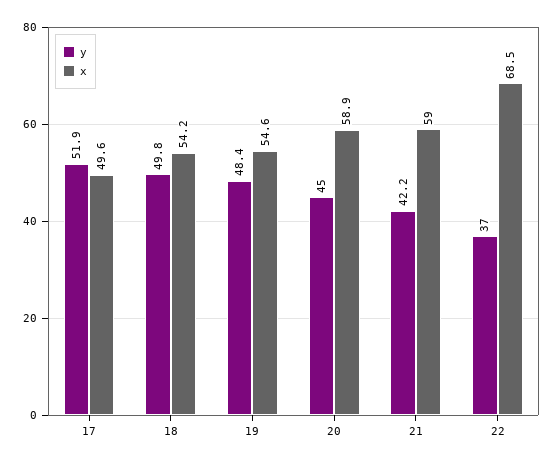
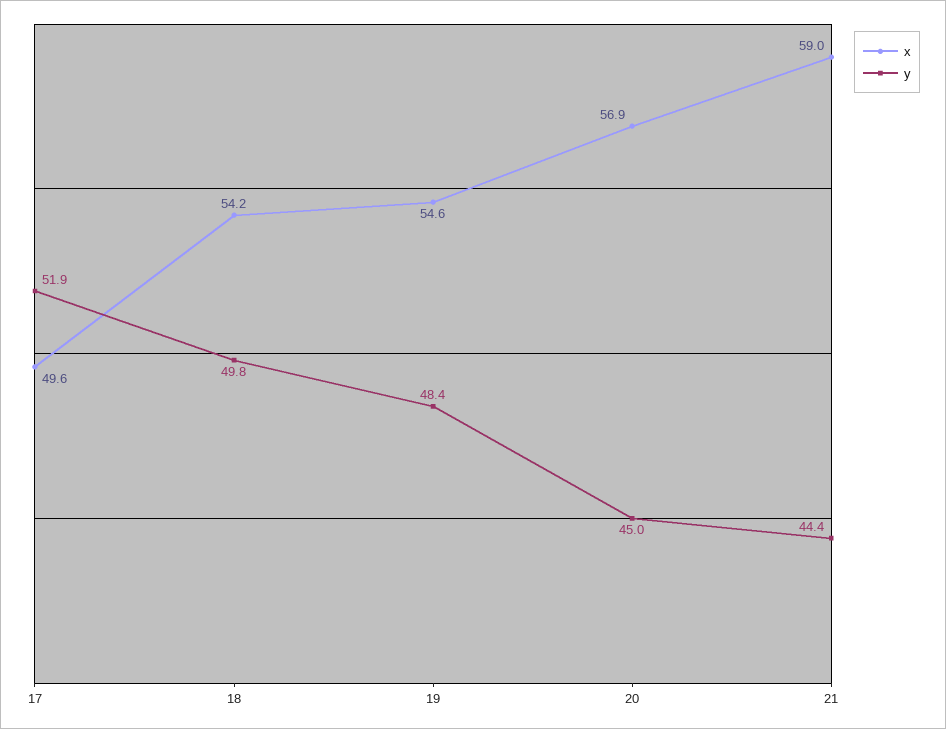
  {
    "y": {
      "17": 51.9,
      "18": 49.8,
      "19": 48.4,
      "20": 45,
-     "21": 42.2,
+     "21": 44.4
-     "22": 37
    },
    "x": {
      "17": 49.6,
      "18": 54.2,
      "19": 54.6,
-     "20": 58.9,
+     "20": 56.9,
-     "21": 59,
+     "21": 59
-     "22": 68.5
    }
  }

